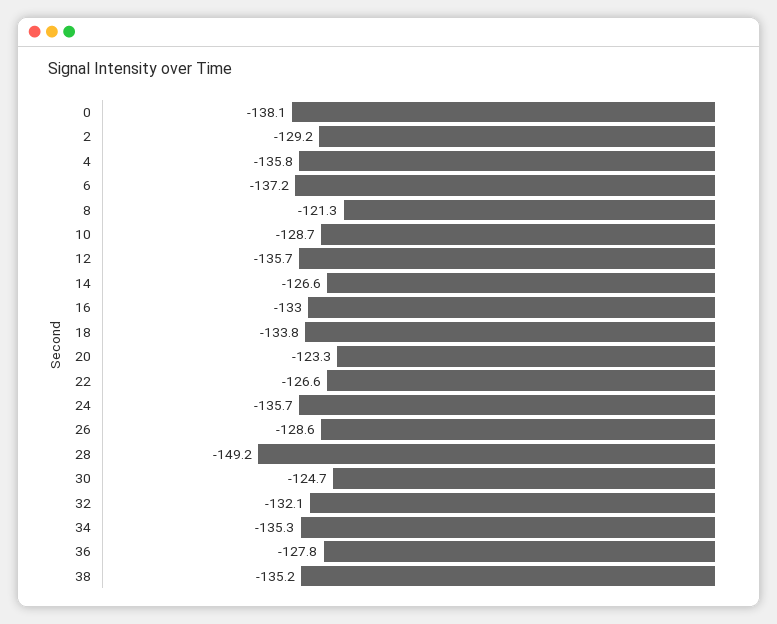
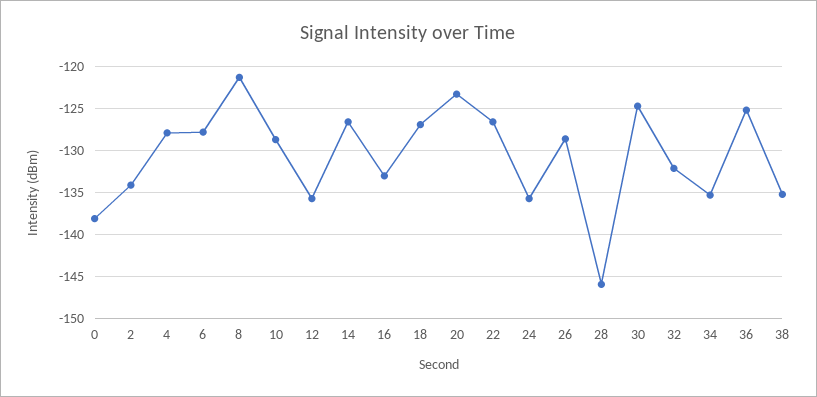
  {
    "0": -138.1,
-   "2": -129.2,
+   "2": -134,
-   "4": -135.8,
+   "4": -128,
-   "6": -137.2,
+   "6": -128,
    "8": -121.3,
    "10": -128.7,
    "12": -135.7,
    "14": -126.6,
    "16": -133,
-   "18": -133.8,
+   "18": -127,
    "20": -123.3,
    "22": -126.6,
    "24": -135.7,
    "26": -128.6,
-   "28": -149.2,
+   "28": -146,
    "30": -124.7,
    "32": -132.1,
    "34": -135.3,
-   "36": -127.8,
+   "36": -125,
    "38": -135.2
  }

